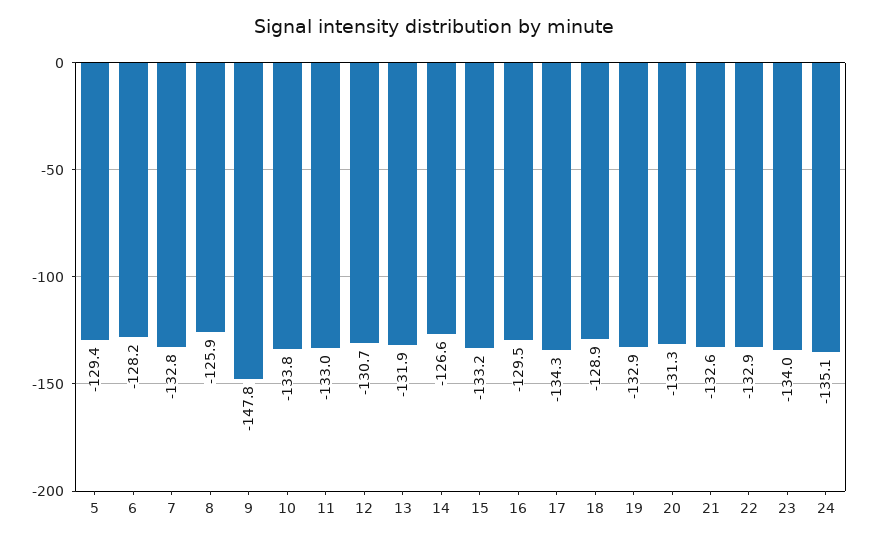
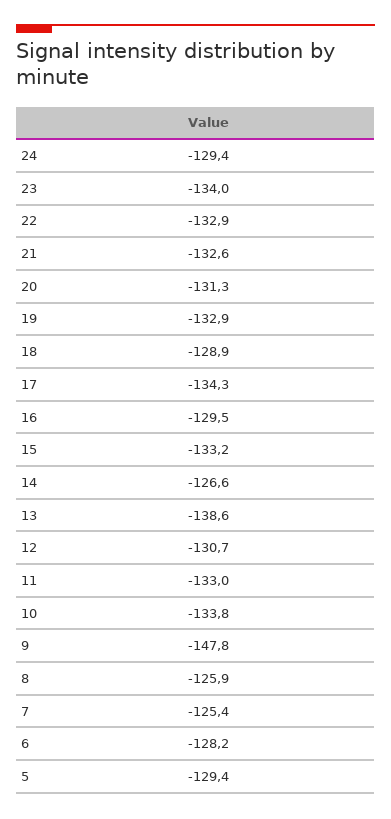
  {
    "5": -129.4,
    "6": -128.2,
-   "7": -132.8,
+   "7": -125.4,
    "8": -125.9,
    "9": -147.8,
    "10": -133.8,
    "11": -133,
    "12": -130.7,
-   "13": -131.9,
+   "13": -138.6,
    "14": -126.6,
    "15": -133.2,
    "16": -129.5,
    "17": -134.3,
    "18": -128.9,
    "19": -132.9,
    "20": -131.3,
    "21": -132.6,
    "22": -132.9,
    "23": -134,
-   "24": -135.1
+   "24": -129.4
  }

